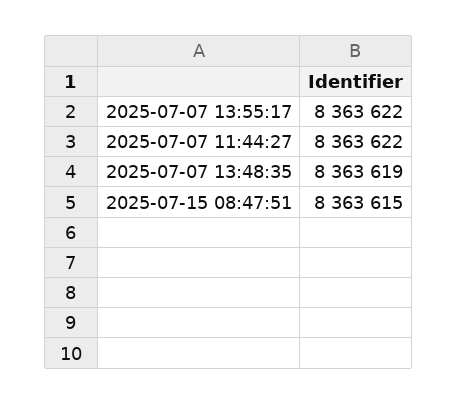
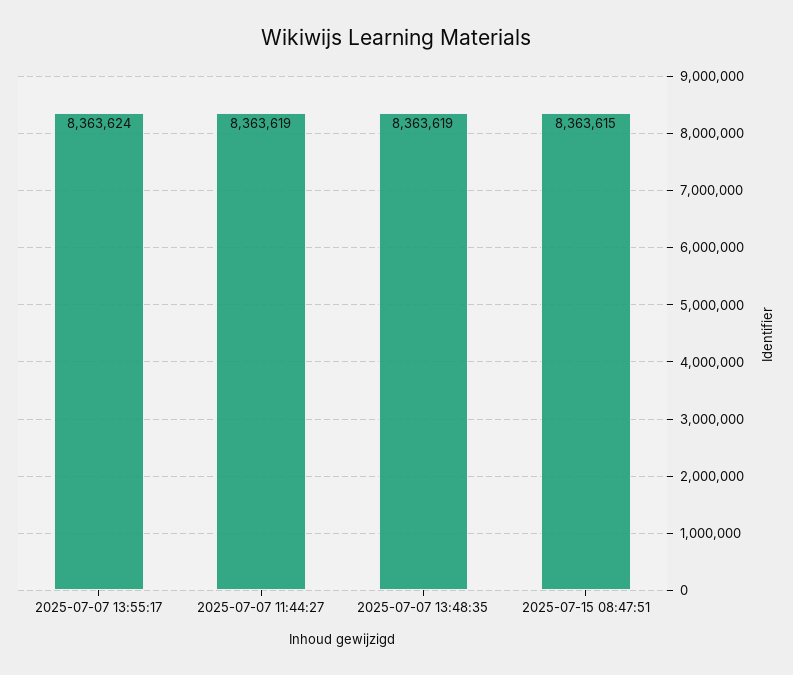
  {
-   "2025-07-07 13:55:17": 8363622,
+   "2025-07-07 13:55:17": 8363624,
-   "2025-07-07 11:44:27": 8363622,
+   "2025-07-07 11:44:27": 8363619,
    "2025-07-07 13:48:35": 8363619,
    "2025-07-15 08:47:51": 8363615
  }

